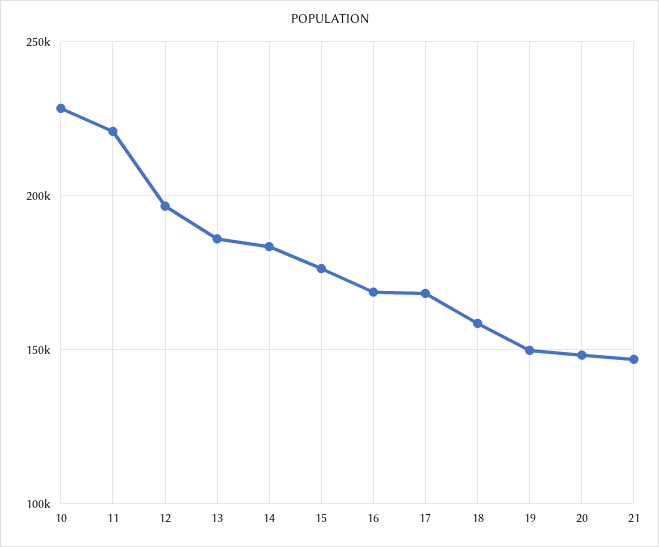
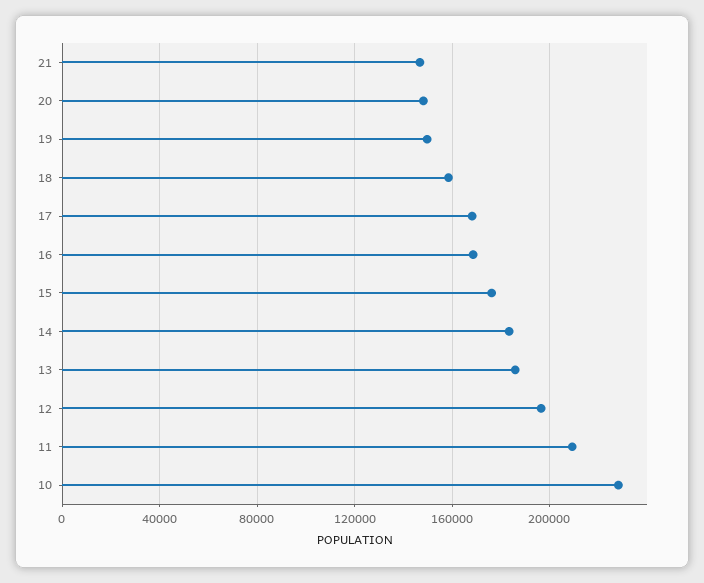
  {
    "10": 230000,
-   "11": 220000,
+   "11": 210000,
    "12": 195000,
    "13": 185000,
    "14": 185000,
    "15": 175000,
    "16": 170000,
    "17": 170000,
    "18": 160000,
    "19": 150000,
    "20": 150000,
    "21": 145000
  }

